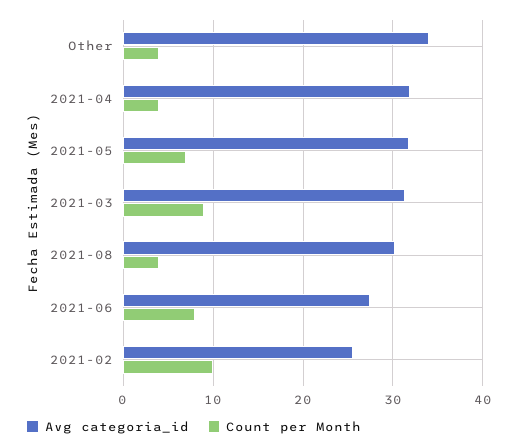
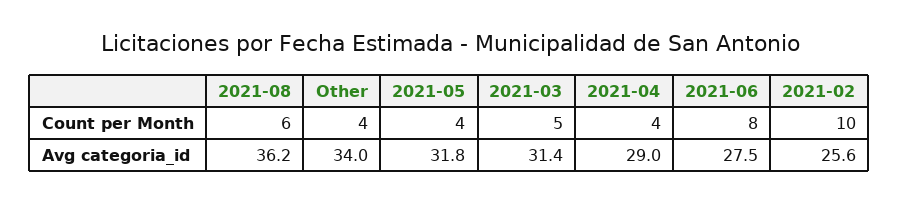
  {
    "Avg categoria_id": {
      "Other": 34,
-     "2021-04": 32,
+     "2021-04": 29,
      "2021-05": 31.8,
      "2021-03": 31.4,
-     "2021-08": 30,
+     "2021-08": 36.2,
      "2021-06": 27.5,
      "2021-02": 25.6
    },
    "Count per Month": {
      "Other": 4,
      "2021-04": 4,
-     "2021-05": 7,
+     "2021-05": 4,
-     "2021-03": 9,
+     "2021-03": 5,
-     "2021-08": 4,
+     "2021-08": 6,
      "2021-06": 8,
      "2021-02": 10
    }
  }

